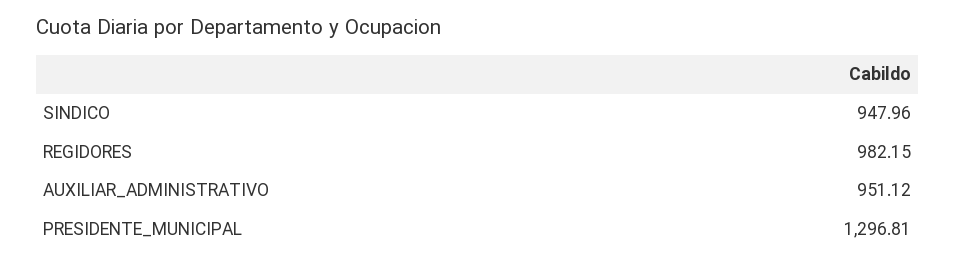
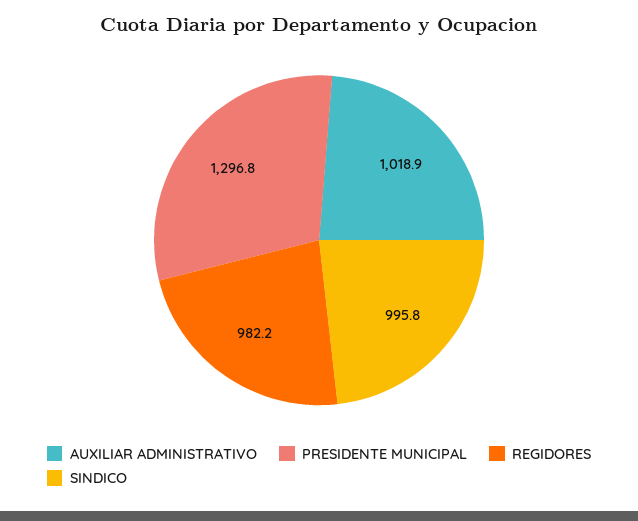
  {
-   "SINDICO": 947.96,
+   "SINDICO": 995.8,
    "REGIDORES": 982.15,
-   "AUXILIAR_ADMINISTRATIVO": 951.12,
+   "AUXILIAR_ADMINISTRATIVO": 1018.9,
    "PRESIDENTE_MUNICIPAL": 1296.81
  }

